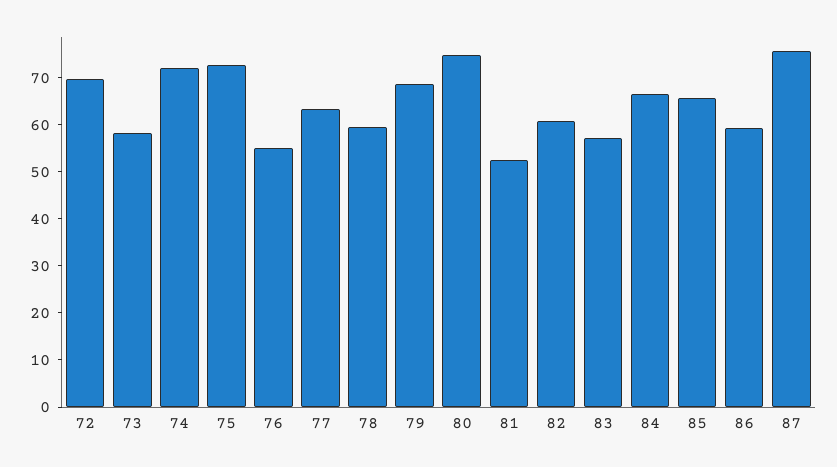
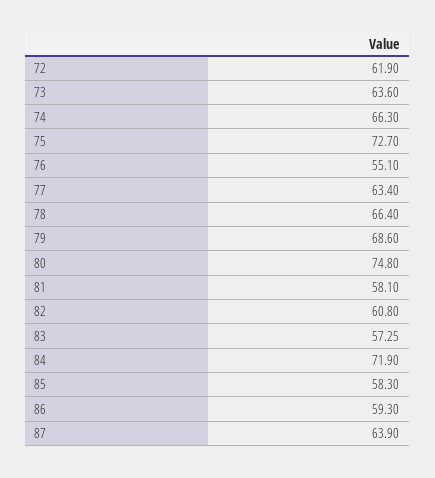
  {
-   "72": 70,
+   "72": 61.9,
-   "73": 58,
+   "73": 63.6,
-   "74": 72,
+   "74": 66.3,
    "75": 72.7,
    "76": 55.1,
    "77": 63.4,
-   "78": 60,
+   "78": 66.4,
    "79": 68.6,
    "80": 74.8,
-   "81": 52,
+   "81": 58.1,
    "82": 60.8,
    "83": 57.25,
-   "84": 66,
+   "84": 71.9,
-   "85": 66,
+   "85": 58.3,
    "86": 59.3,
-   "87": 76
+   "87": 63.9
  }

